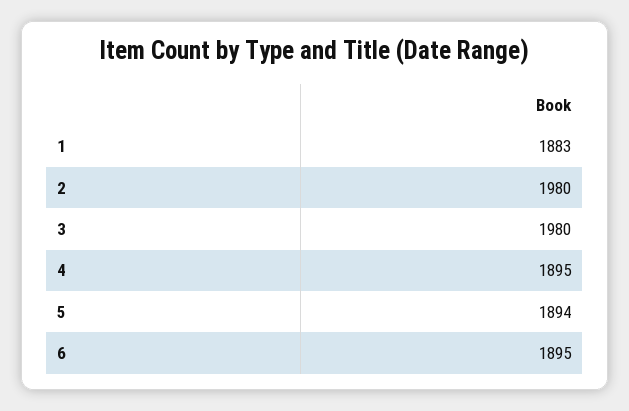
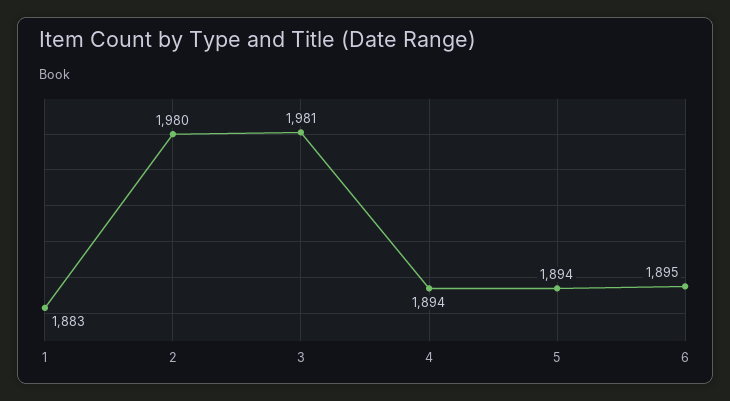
  {
    "1": 1883,
    "2": 1980,
-   "3": 1980,
+   "3": 1981,
-   "4": 1895,
+   "4": 1894,
    "5": 1894,
    "6": 1895
  }

